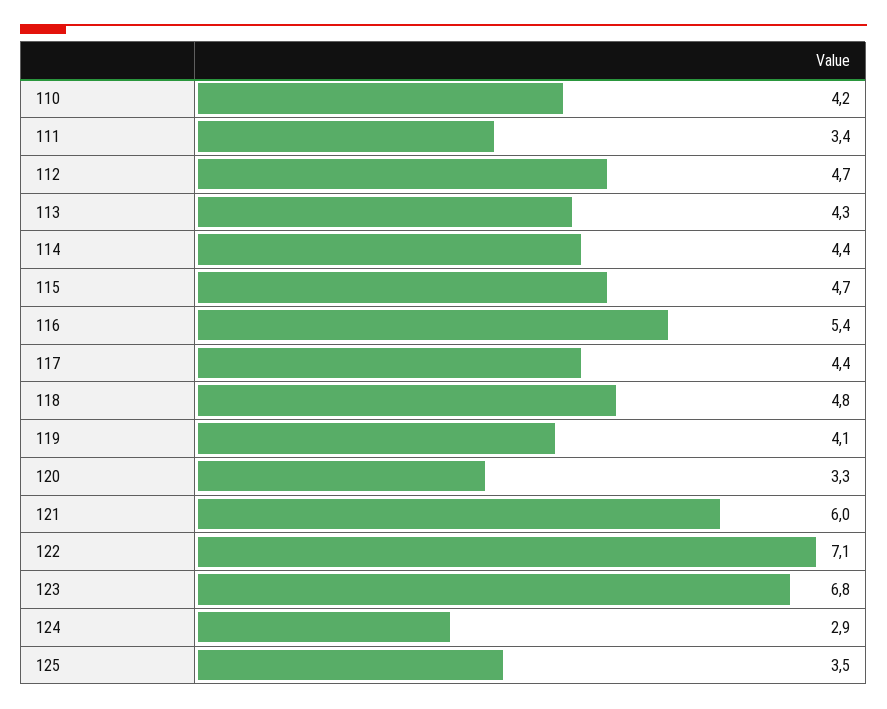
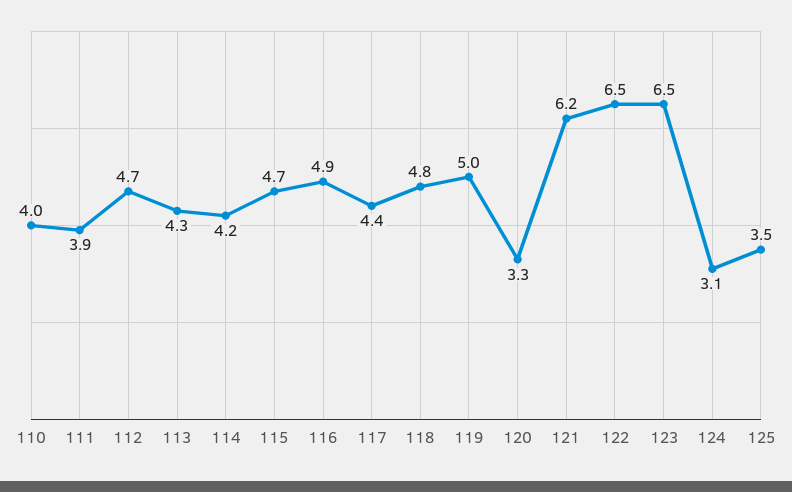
  {
-   "110": 4.2,
+   "110": 4,
-   "111": 3.4,
+   "111": 3.9,
    "112": 4.7,
    "113": 4.3,
-   "114": 4.4,
+   "114": 4.2,
    "115": 4.7,
-   "116": 5.4,
+   "116": 4.9,
    "117": 4.4,
    "118": 4.8,
-   "119": 4.1,
+   "119": 5,
    "120": 3.3,
-   "121": 6,
+   "121": 6.2,
-   "122": 7.1,
+   "122": 6.5,
-   "123": 6.8,
+   "123": 6.5,
-   "124": 2.9,
+   "124": 3.1,
    "125": 3.5
  }

